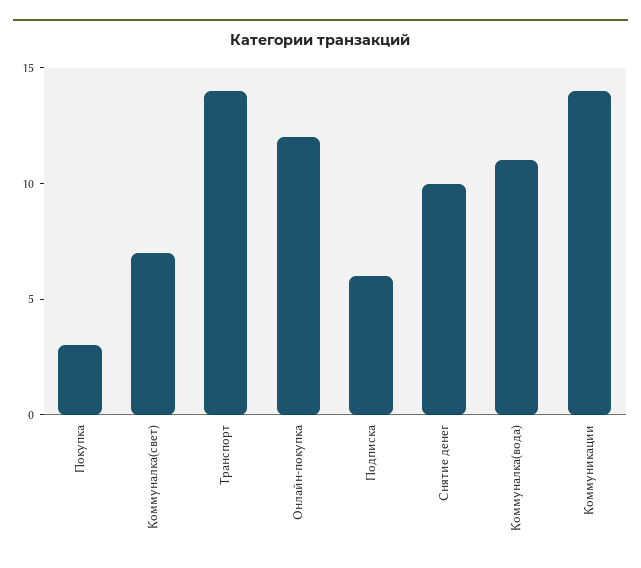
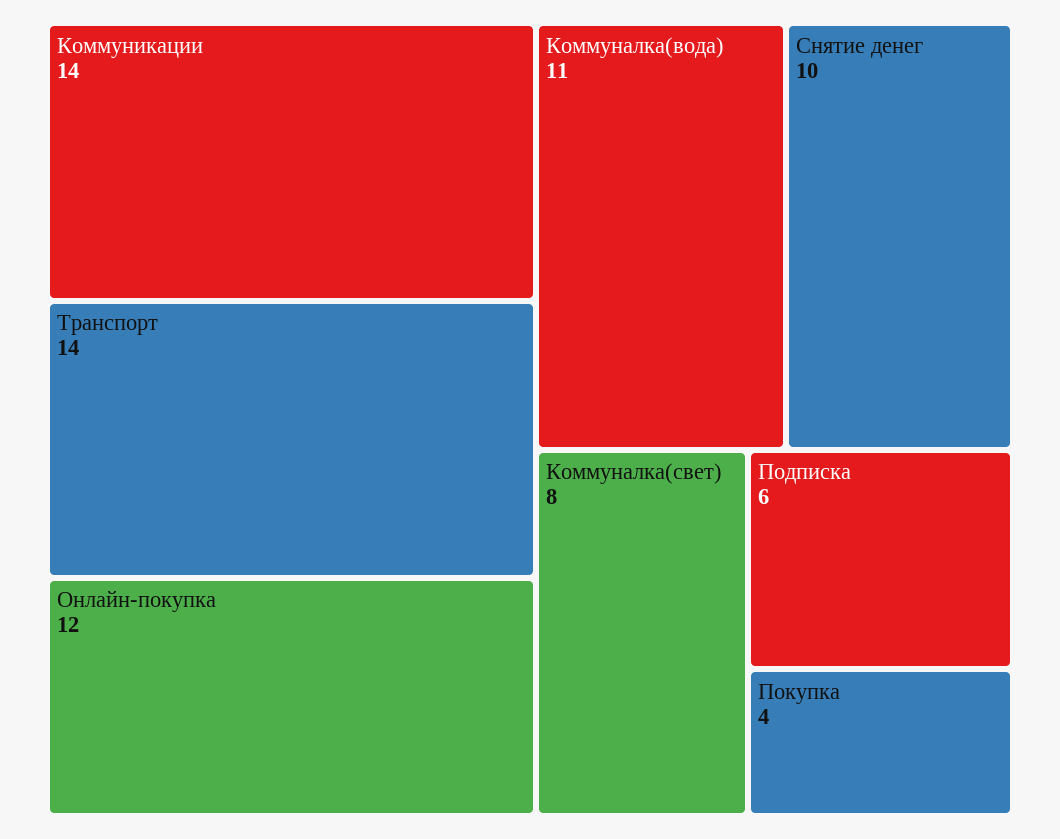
  {
-   "Покупка": 3,
+   "Покупка": 4,
-   "Коммуналка(свет)": 7,
+   "Коммуналка(свет)": 8,
    "Транспорт": 14,
    "Онлайн-покупка": 12,
    "Подписка": 6,
    "Снятие денег": 10,
    "Коммуналка(вода)": 11,
    "Коммуникации": 14
  }

